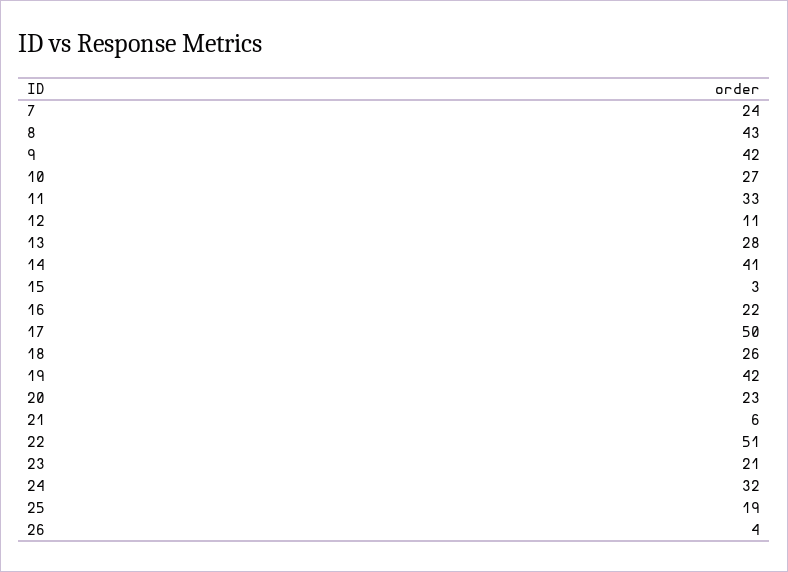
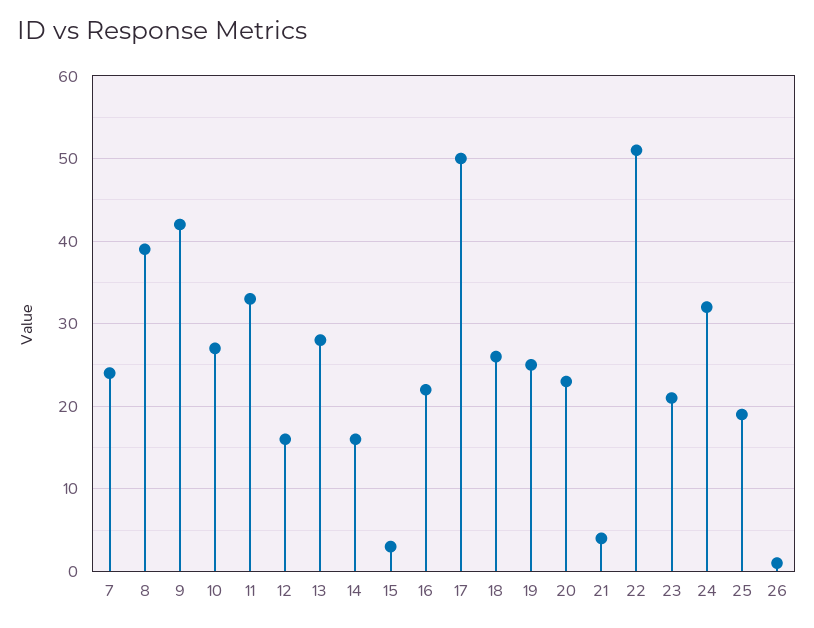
  {
    "7": 24,
-   "8": 43,
+   "8": 39,
    "9": 42,
    "10": 27,
    "11": 33,
-   "12": 11,
+   "12": 16,
    "13": 28,
-   "14": 41,
+   "14": 16,
    "15": 3,
    "16": 22,
    "17": 50,
    "18": 26,
-   "19": 42,
+   "19": 25,
    "20": 23,
-   "21": 6,
+   "21": 4,
    "22": 51,
    "23": 21,
    "24": 32,
    "25": 19,
-   "26": 4
+   "26": 1
  }

